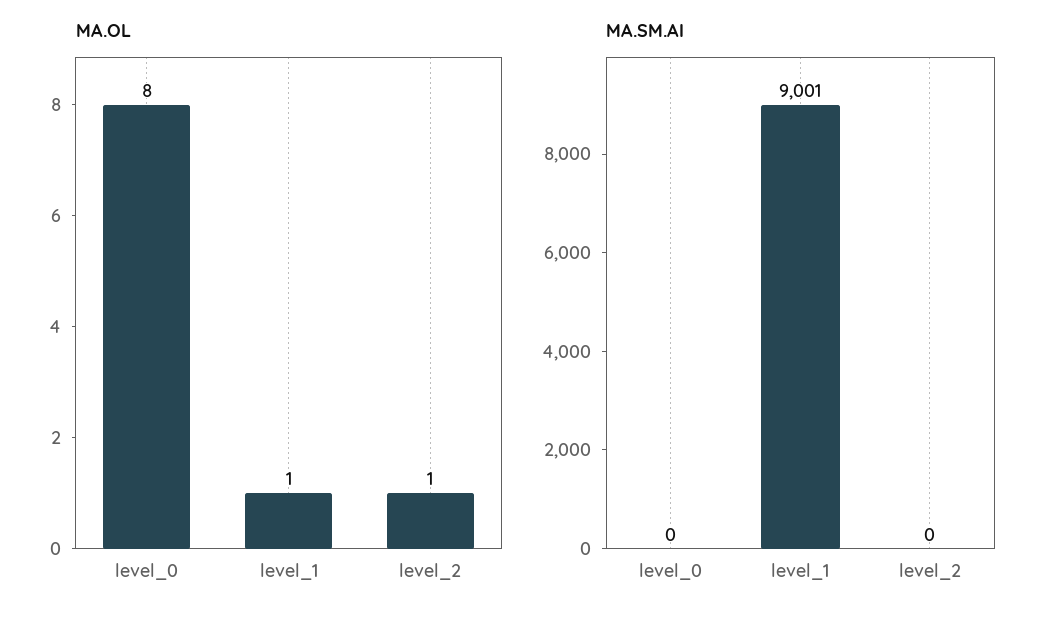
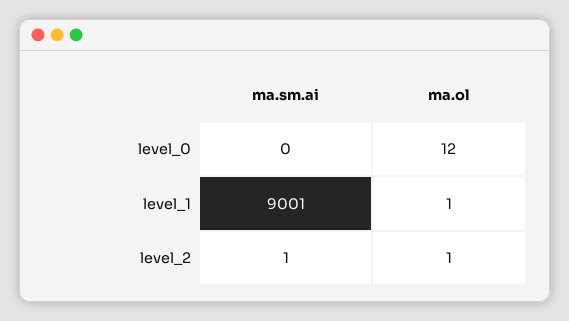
  {
    "MA.OL": {
-     "level_0": 8,
+     "level_0": 12,
      "level_1": 1,
      "level_2": 1
    },
    "MA.SM.AI": {
      "level_0": 0,
      "level_1": 9001,
-     "level_2": 0
+     "level_2": 1
    }
  }

